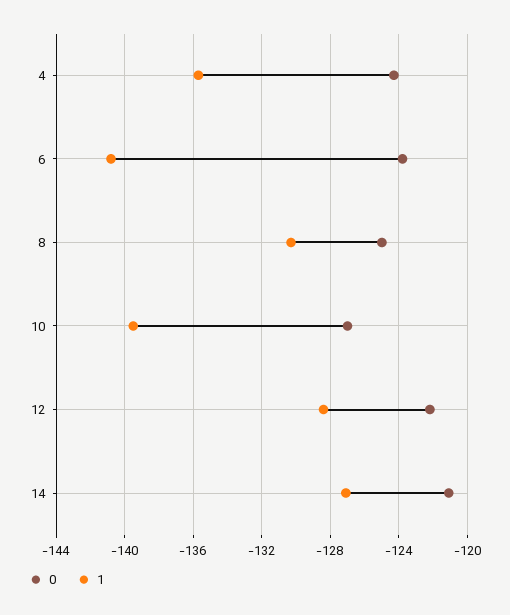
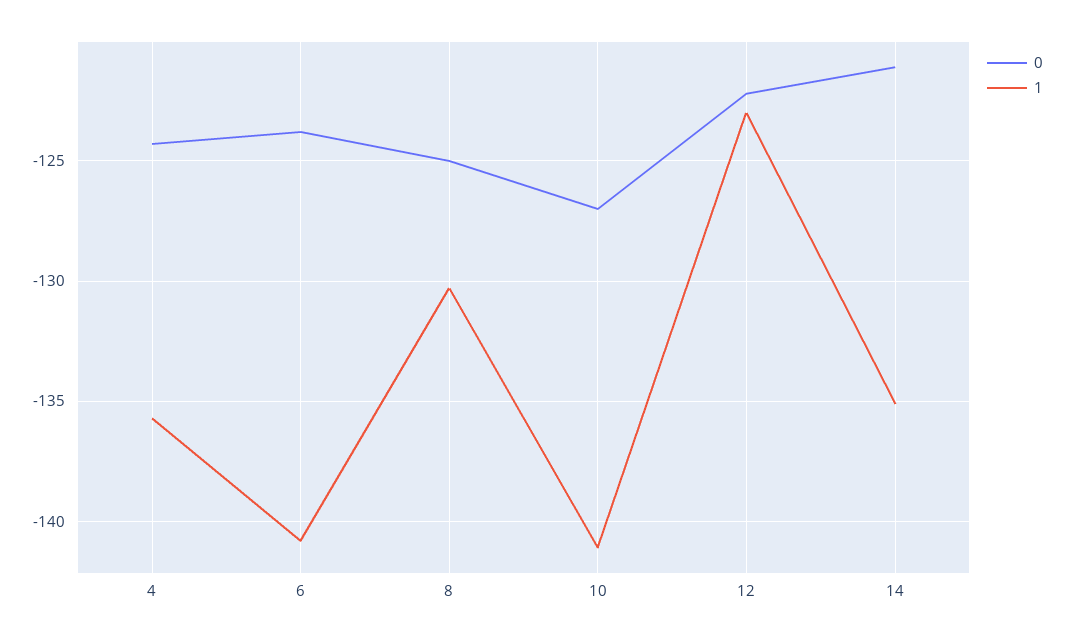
  {
    "0": {
      "4": -124.5,
      "6": -124,
      "8": -125,
      "10": -127,
      "12": -122,
      "14": -121
    },
    "1": {
      "4": -135.5,
      "6": -141,
      "8": -130.5,
-     "10": -139.5,
+     "10": -141,
-     "12": -128.5,
+     "12": -123,
-     "14": -127
+     "14": -135
    }
  }

